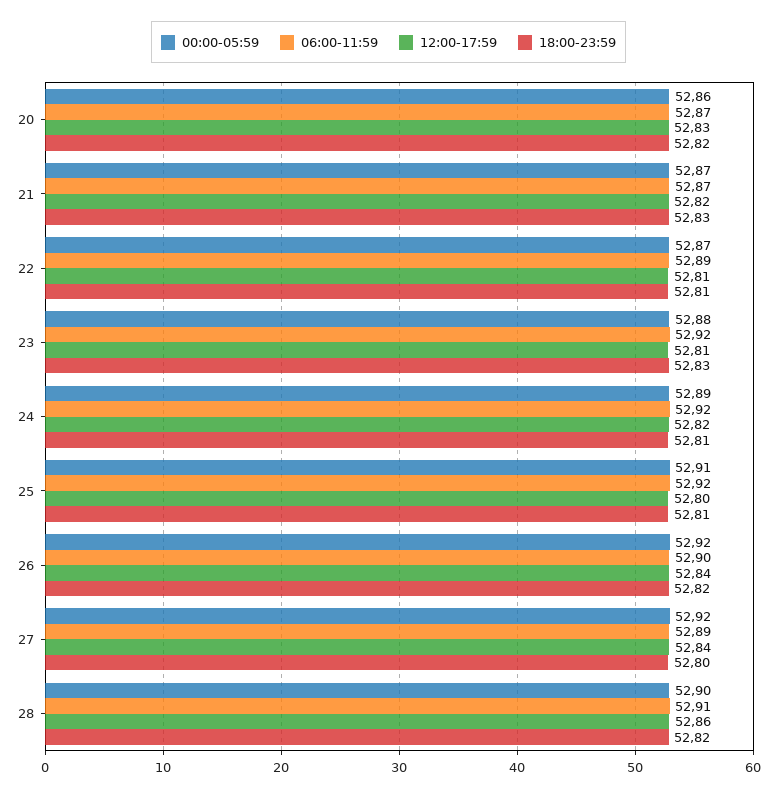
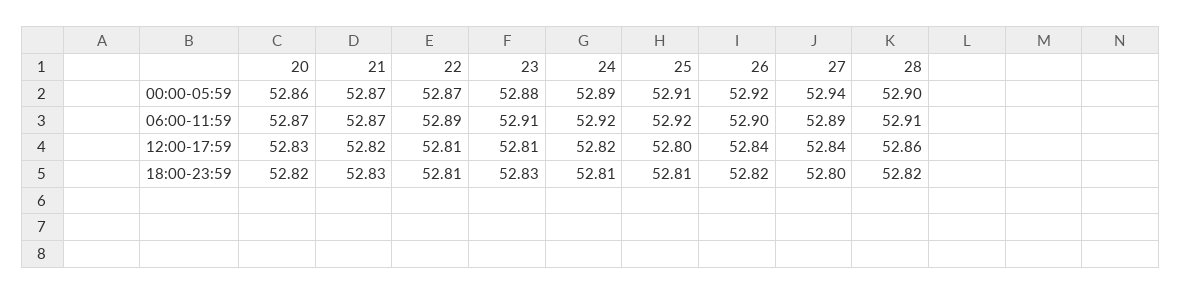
  {
    "00:00-05:59": {
      "20": 52.86,
      "21": 52.87,
      "22": 52.87,
      "23": 52.88,
      "24": 52.89,
      "25": 52.91,
      "26": 52.92,
-     "27": 52.92,
+     "27": 52.94,
      "28": 52.9
    },
    "06:00-11:59": {
      "20": 52.87,
      "21": 52.87,
      "22": 52.89,
-     "23": 52.92,
+     "23": 52.91,
      "24": 52.92,
      "25": 52.92,
      "26": 52.9,
      "27": 52.89,
      "28": 52.91
    },
    "12:00-17:59": {
      "20": 52.83,
      "21": 52.82,
      "22": 52.81,
      "23": 52.81,
      "24": 52.82,
      "25": 52.8,
      "26": 52.84,
      "27": 52.84,
      "28": 52.86
    },
    "18:00-23:59": {
      "20": 52.82,
      "21": 52.83,
      "22": 52.81,
      "23": 52.83,
      "24": 52.81,
      "25": 52.81,
      "26": 52.82,
      "27": 52.8,
      "28": 52.82
    }
  }

